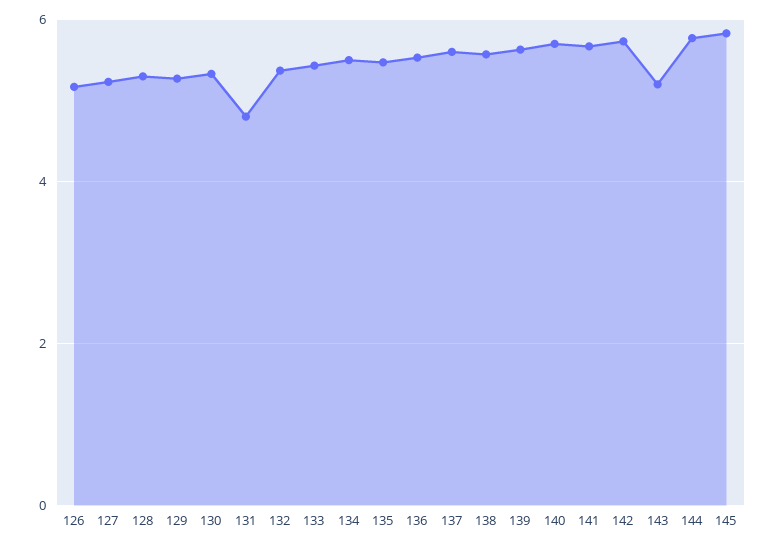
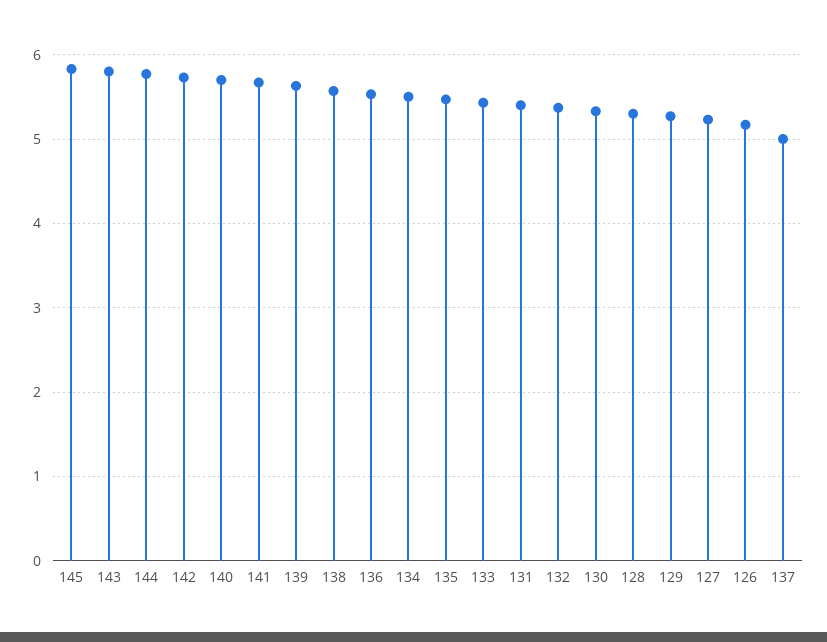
  {
    "126": 5.2,
    "127": 5.2,
    "128": 5.3,
    "129": 5.3,
    "130": 5.3,
-   "131": 4.8,
+   "131": 5.4,
    "132": 5.4,
    "133": 5.4,
    "134": 5.5,
    "135": 5.5,
    "136": 5.5,
-   "137": 5.6,
+   "137": 5,
    "138": 5.6,
    "139": 5.6,
    "140": 5.7,
    "141": 5.7,
    "142": 5.7,
-   "143": 5.2,
+   "143": 5.8,
    "144": 5.8,
    "145": 5.8
  }

